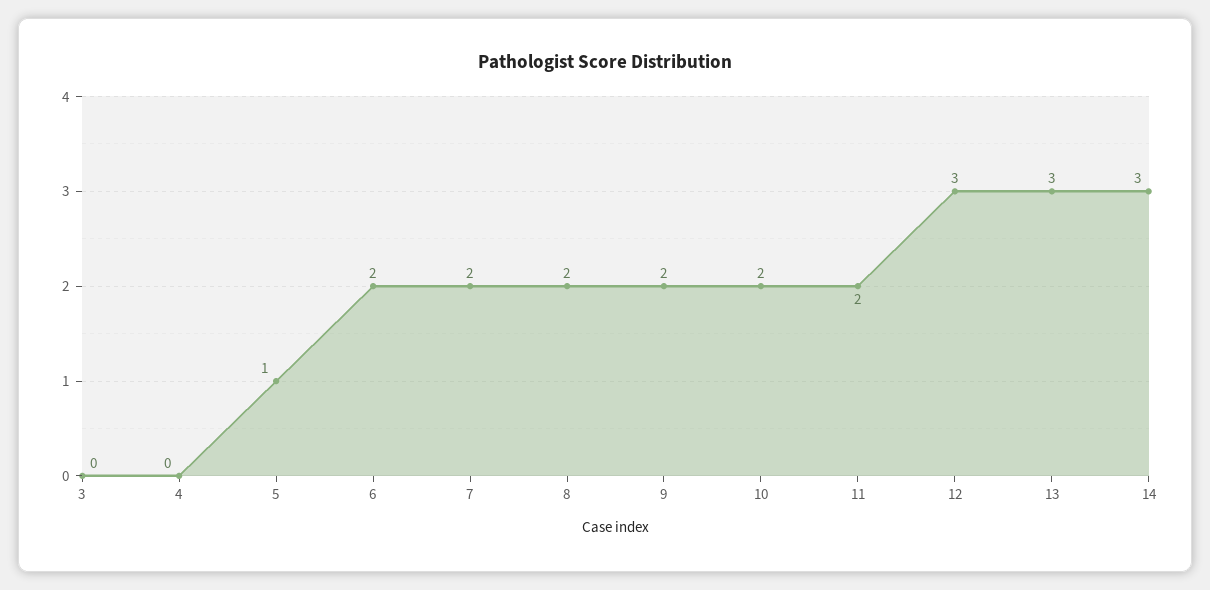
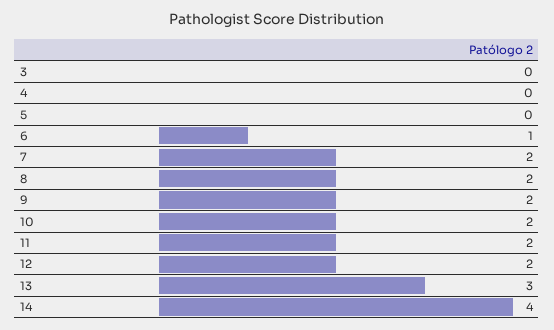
  {
    "3": 0,
    "4": 0,
-   "5": 1,
+   "5": 0,
-   "6": 2,
+   "6": 1,
    "7": 2,
    "8": 2,
    "9": 2,
    "10": 2,
    "11": 2,
-   "12": 3,
+   "12": 2,
    "13": 3,
-   "14": 3
+   "14": 4
  }

